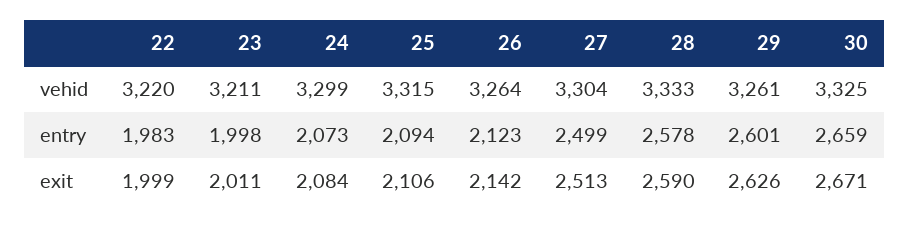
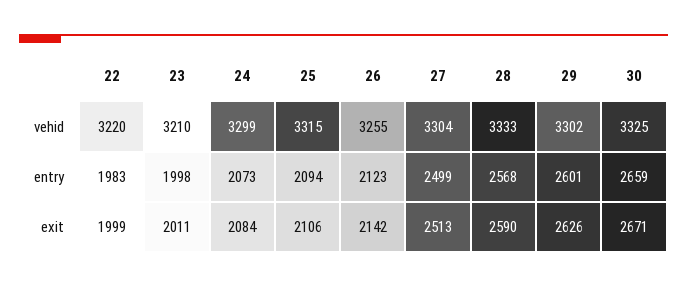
  {
    "22": {
      "vehid": 3220,
      "entry": 1983,
      "exit": 1999
    },
    "23": {
-     "vehid": 3211,
+     "vehid": 3210,
      "entry": 1998,
      "exit": 2011
    },
    "24": {
      "vehid": 3299,
      "entry": 2073,
      "exit": 2084
    },
    "25": {
      "vehid": 3315,
      "entry": 2094,
      "exit": 2106
    },
    "26": {
-     "vehid": 3264,
+     "vehid": 3255,
      "entry": 2123,
      "exit": 2142
    },
    "27": {
      "vehid": 3304,
      "entry": 2499,
      "exit": 2513
    },
    "28": {
      "vehid": 3333,
-     "entry": 2578,
+     "entry": 2568,
      "exit": 2590
    },
    "29": {
-     "vehid": 3261,
+     "vehid": 3302,
      "entry": 2601,
      "exit": 2626
    },
    "30": {
      "vehid": 3325,
      "entry": 2659,
      "exit": 2671
    }
  }

